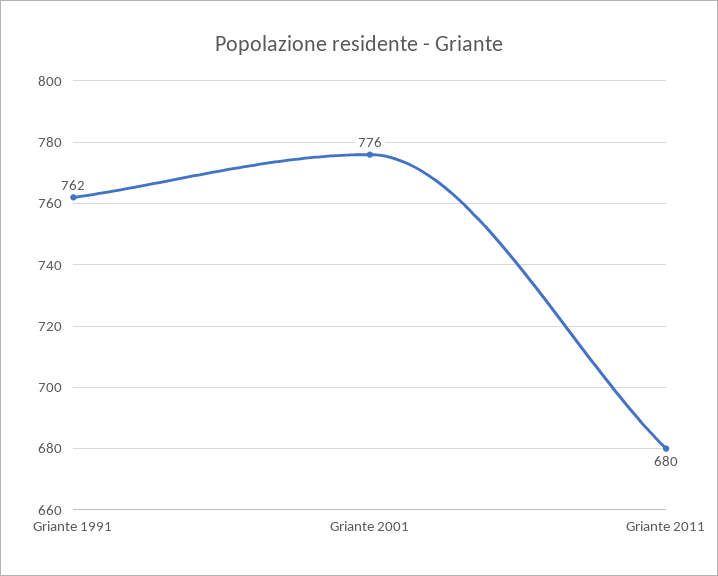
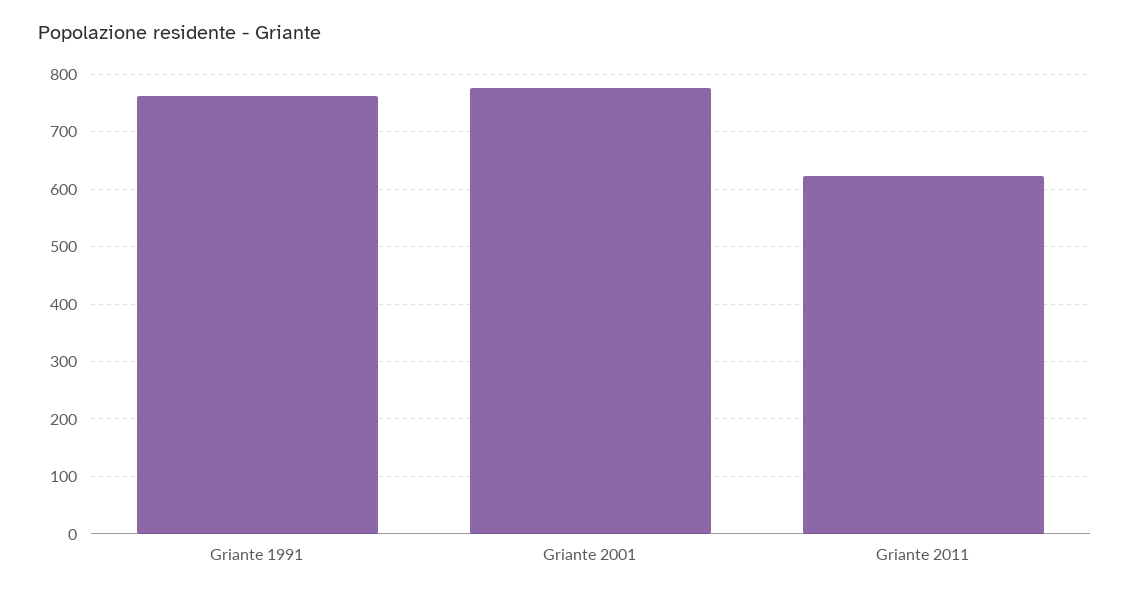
  {
    "Griante 1991": 762,
    "Griante 2001": 776,
-   "Griante 2011": 680
+   "Griante 2011": 620
  }

